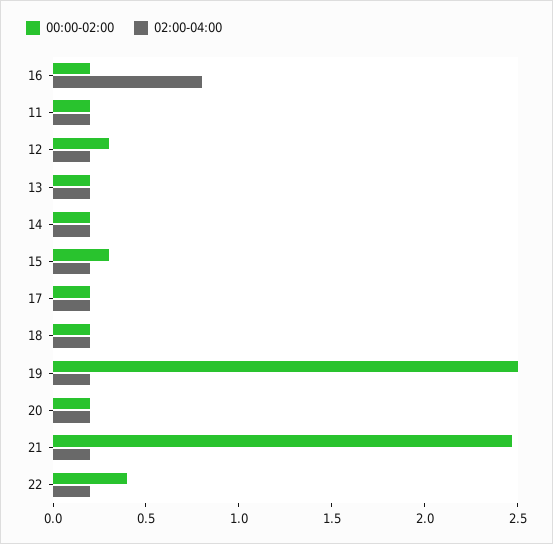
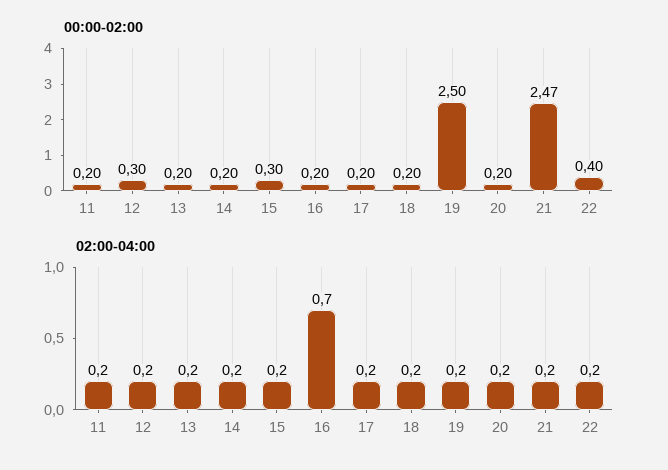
  {
    "00:00-02:00": {
      "16": 0.2,
      "11": 0.2,
      "12": 0.3,
      "13": 0.2,
      "14": 0.2,
      "15": 0.3,
      "17": 0.2,
      "18": 0.2,
      "19": 2.5,
      "20": 0.2,
      "21": 2.47,
      "22": 0.4
    },
    "02:00-04:00": {
-     "16": 0.8,
+     "16": 0.7,
      "11": 0.2,
      "12": 0.2,
      "13": 0.2,
      "14": 0.2,
      "15": 0.2,
      "17": 0.2,
      "18": 0.2,
      "19": 0.2,
      "20": 0.2,
      "21": 0.2,
      "22": 0.2
    }
  }

